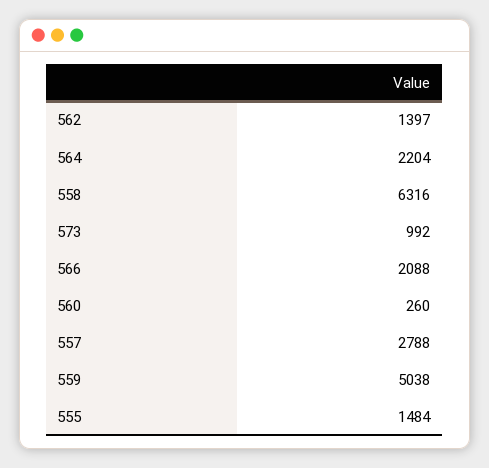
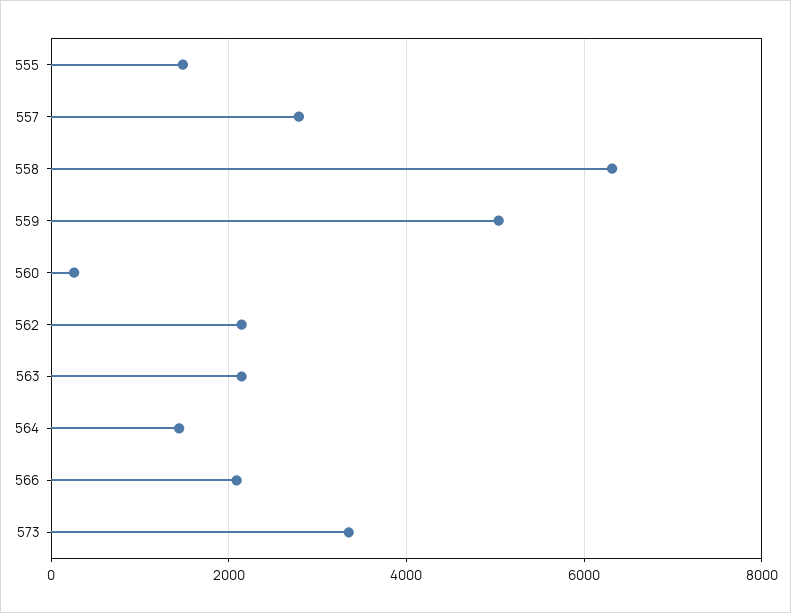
  {
-   "562": 1397,
+   "562": 2200,
-   "564": 2204,
+   "564": 1400,
    "558": 6316,
-   "573": 992,
+   "573": 3400,
    "566": 2088,
    "560": 260,
    "557": 2788,
    "559": 5038,
-   "555": 1484
+   "555": 1484,
+   "563": 2200
  }

